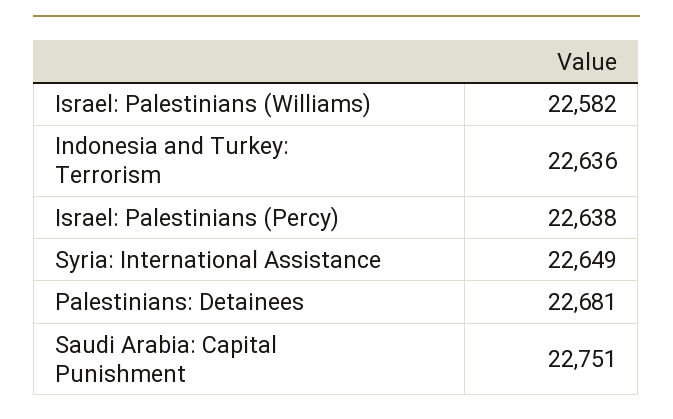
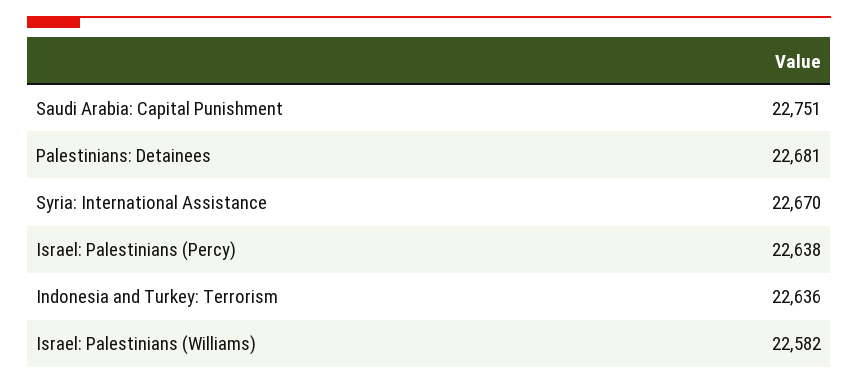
  {
    "Israel: Palestinians (Williams)": 22582,
    "Indonesia and Turkey: Terrorism": 22636,
    "Israel: Palestinians (Percy)": 22638,
-   "Syria: International Assistance": 22649,
+   "Syria: International Assistance": 22670,
    "Palestinians: Detainees": 22681,
    "Saudi Arabia: Capital Punishment": 22751
  }

